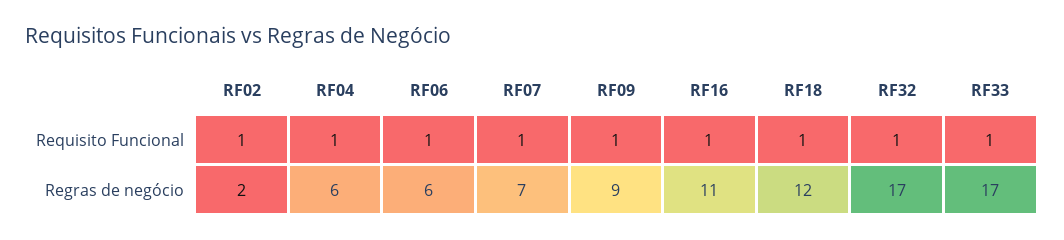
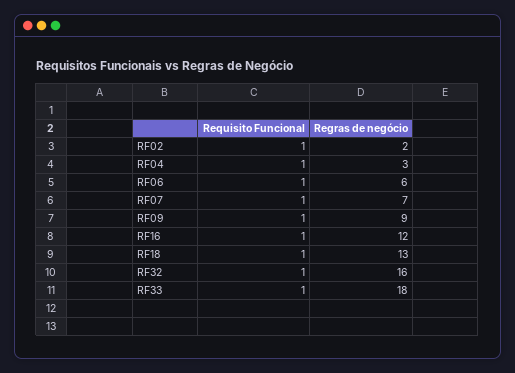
  {
    "RF02": {
      "Requisito Funcional": 1,
      "Regras de negócio": 2
    },
    "RF04": {
      "Requisito Funcional": 1,
-     "Regras de negócio": 6
+     "Regras de negócio": 3
    },
    "RF06": {
      "Requisito Funcional": 1,
      "Regras de negócio": 6
    },
    "RF07": {
      "Requisito Funcional": 1,
      "Regras de negócio": 7
    },
    "RF09": {
      "Requisito Funcional": 1,
      "Regras de negócio": 9
    },
    "RF16": {
      "Requisito Funcional": 1,
-     "Regras de negócio": 11
+     "Regras de negócio": 12
    },
    "RF18": {
      "Requisito Funcional": 1,
-     "Regras de negócio": 12
+     "Regras de negócio": 13
    },
    "RF32": {
      "Requisito Funcional": 1,
-     "Regras de negócio": 17
+     "Regras de negócio": 16
    },
    "RF33": {
      "Requisito Funcional": 1,
-     "Regras de negócio": 17
+     "Regras de negócio": 18
    }
  }

